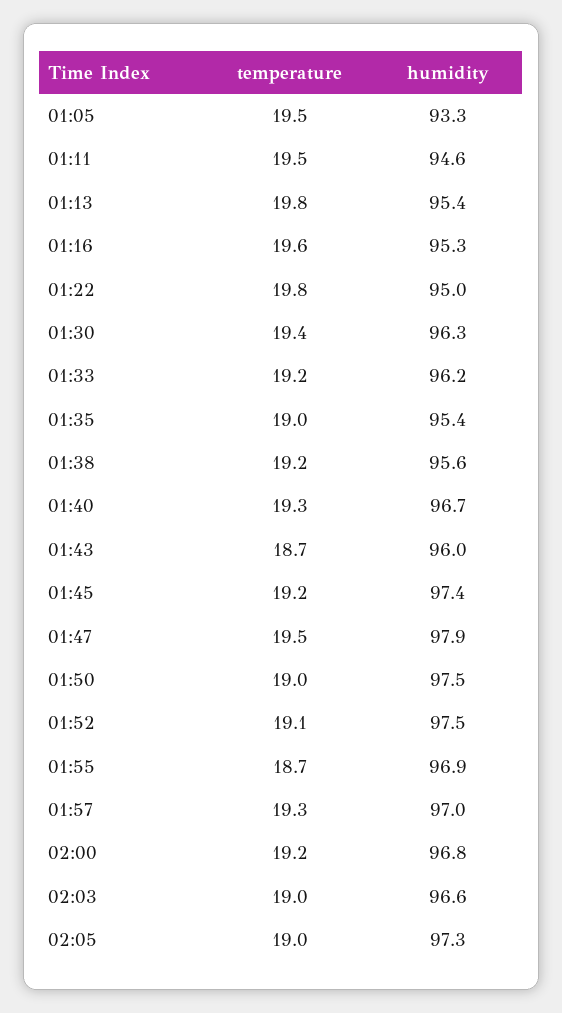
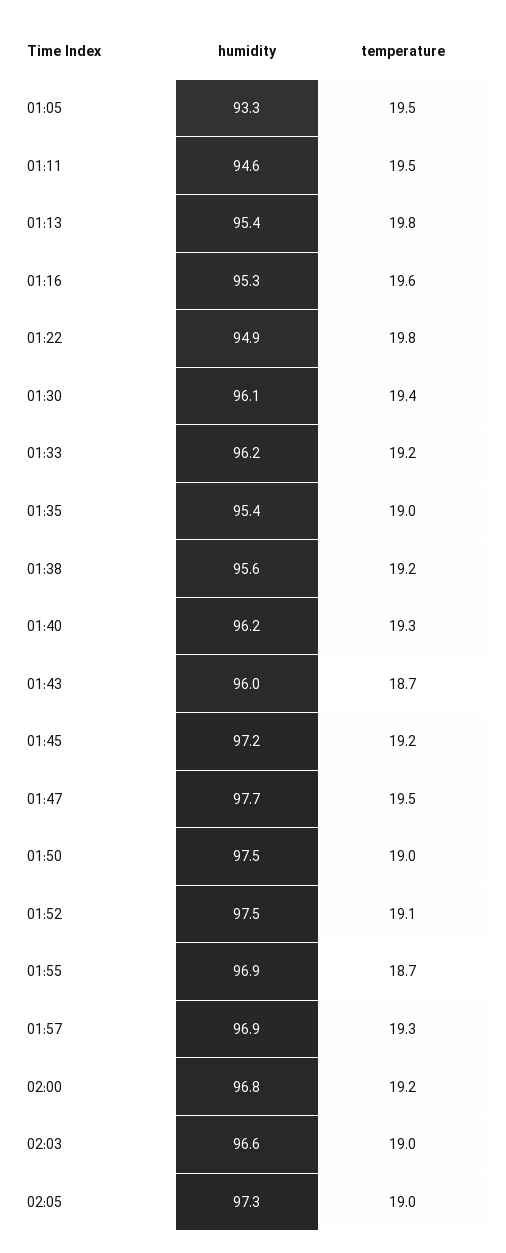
  {
    "temperature": {
      "01:05": 19.5,
      "01:11": 19.5,
      "01:13": 19.8,
      "01:16": 19.6,
      "01:22": 19.8,
      "01:30": 19.4,
      "01:33": 19.2,
      "01:35": 19,
      "01:38": 19.2,
      "01:40": 19.3,
      "01:43": 18.7,
      "01:45": 19.2,
      "01:47": 19.5,
      "01:50": 19,
      "01:52": 19.1,
      "01:55": 18.7,
      "01:57": 19.3,
      "02:00": 19.2,
      "02:03": 19,
      "02:05": 19
    },
    "humidity": {
      "01:05": 93.3,
      "01:11": 94.6,
      "01:13": 95.4,
      "01:16": 95.3,
-     "01:22": 95,
+     "01:22": 94.9,
-     "01:30": 96.3,
+     "01:30": 96.1,
      "01:33": 96.2,
      "01:35": 95.4,
      "01:38": 95.6,
-     "01:40": 96.7,
+     "01:40": 96.2,
      "01:43": 96,
-     "01:45": 97.4,
+     "01:45": 97.2,
-     "01:47": 97.9,
+     "01:47": 97.7,
      "01:50": 97.5,
      "01:52": 97.5,
      "01:55": 96.9,
-     "01:57": 97,
+     "01:57": 96.9,
      "02:00": 96.8,
      "02:03": 96.6,
      "02:05": 97.3
    }
  }

